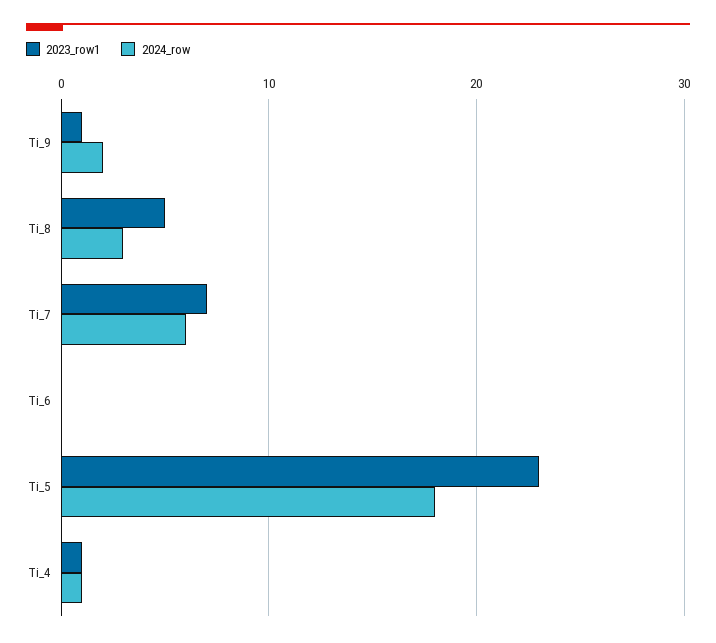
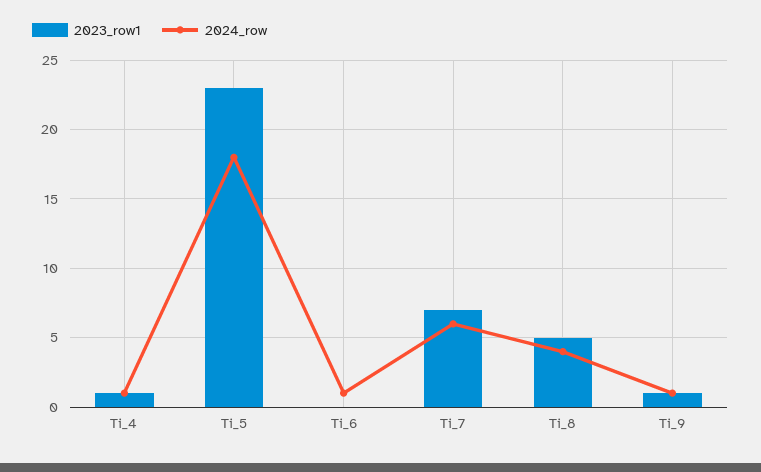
  {
    "2023_row1": {
      "Ti_9": 1,
      "Ti_8": 5,
      "Ti_7": 7,
      "Ti_6": 0,
      "Ti_5": 23,
      "Ti_4": 1
    },
    "2024_row": {
-     "Ti_9": 2,
+     "Ti_9": 1,
-     "Ti_8": 3,
+     "Ti_8": 4,
      "Ti_7": 6,
-     "Ti_6": 0,
+     "Ti_6": 1,
      "Ti_5": 18,
      "Ti_4": 1
    }
  }

